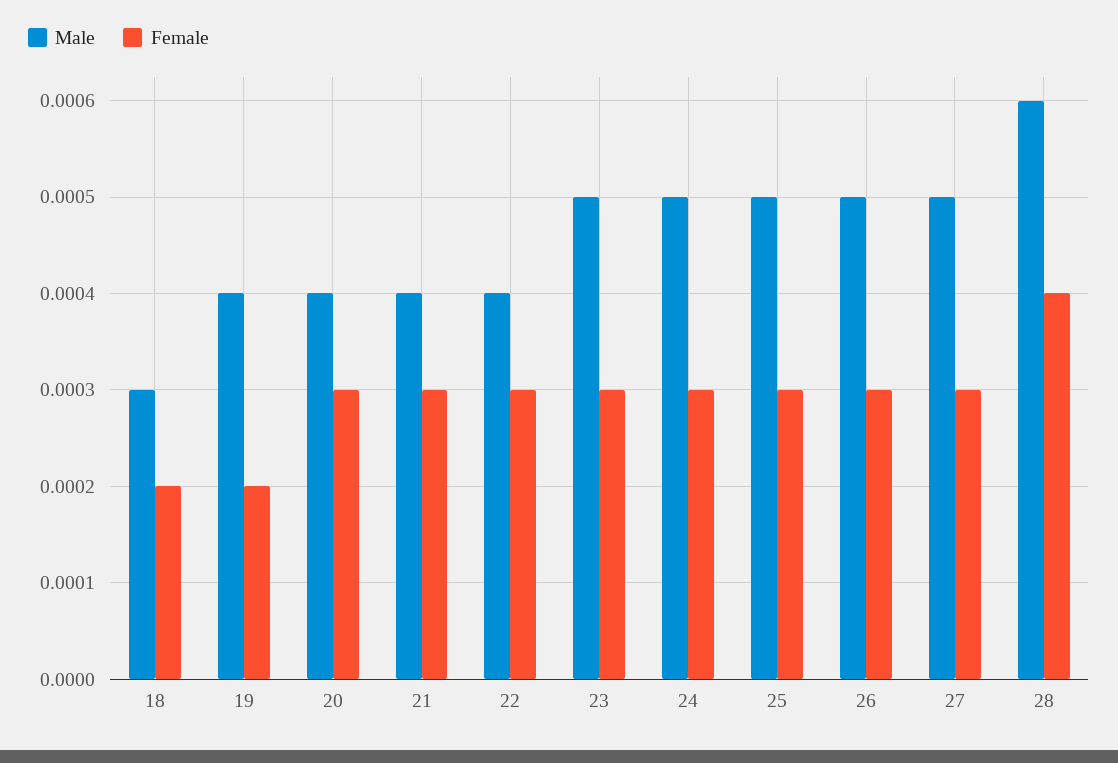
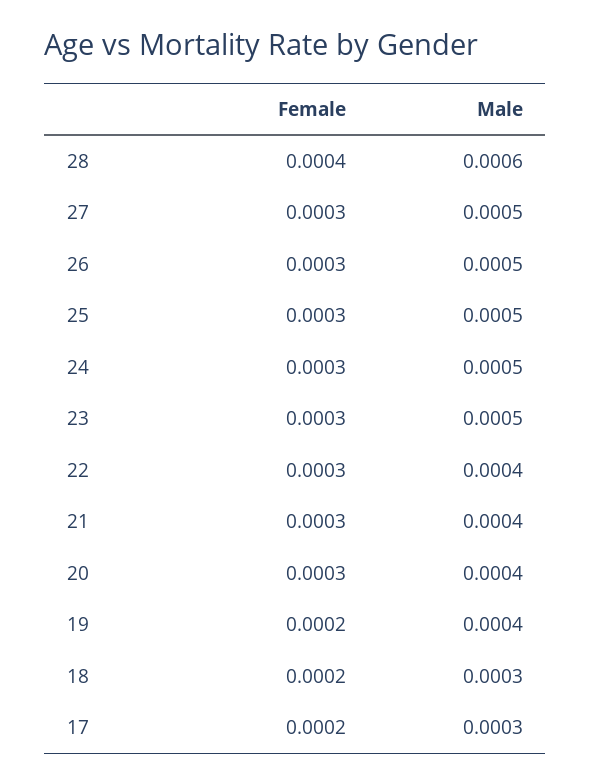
  {
    "Male": {
      "18": 0.0003,
      "19": 0.0004,
      "20": 0.0004,
      "21": 0.0004,
      "22": 0.0004,
      "23": 0.0005,
      "24": 0.0005,
      "25": 0.0005,
      "26": 0.0005,
      "27": 0.0005,
-     "28": 0.0006
+     "28": 0.0006,
+     "17": 0.0003
    },
    "Female": {
      "18": 0.0002,
      "19": 0.0002,
      "20": 0.0003,
      "21": 0.0003,
      "22": 0.0003,
      "23": 0.0003,
      "24": 0.0003,
      "25": 0.0003,
      "26": 0.0003,
      "27": 0.0003,
-     "28": 0.0004
+     "28": 0.0004,
+     "17": 0.0002
    }
  }

